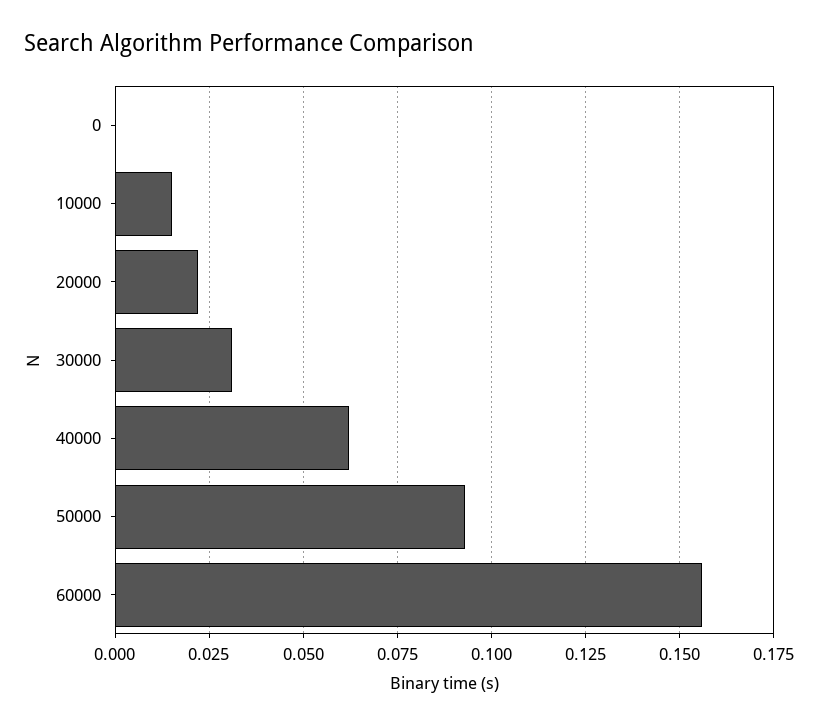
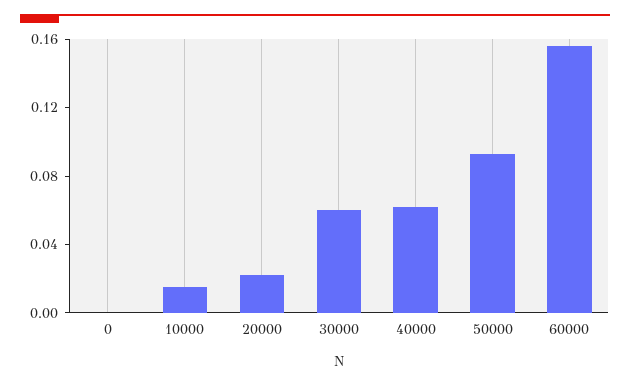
  {
    "0": 0,
    "10000": 0.015,
    "20000": 0.02,
-   "30000": 0.03,
+   "30000": 0.06,
    "40000": 0.06,
    "50000": 0.095,
    "60000": 0.155
  }

